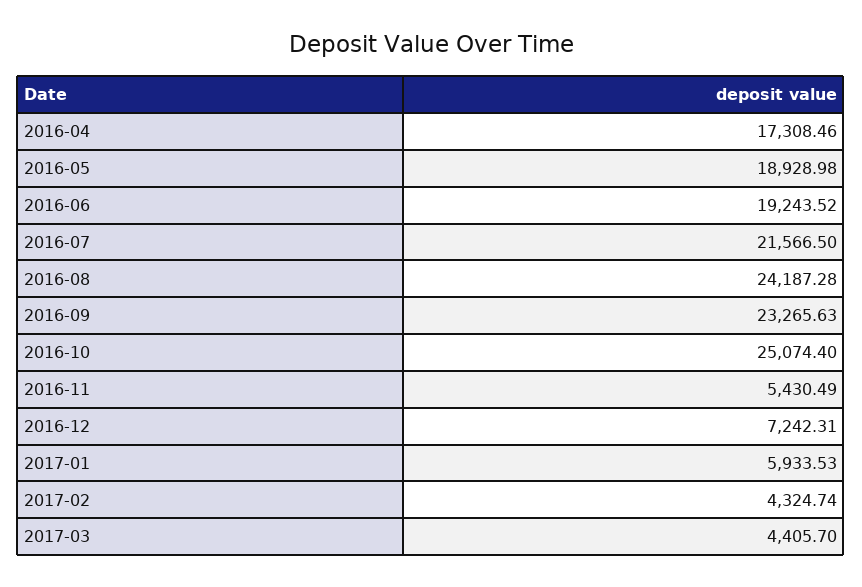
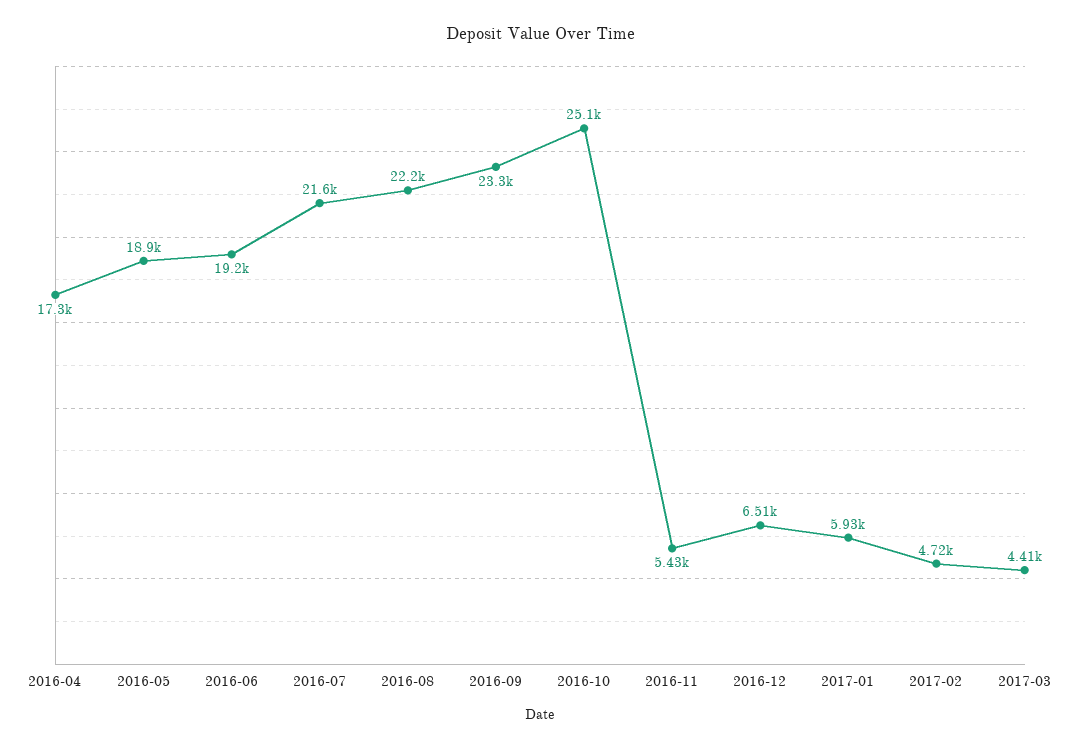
  {
    "2016-04": 17308.46,
    "2016-05": 18928.98,
    "2016-06": 19243.52,
    "2016-07": 21566.5,
-   "2016-08": 24187.28,
+   "2016-08": 22200,
    "2016-09": 23265.63,
    "2016-10": 25074.4,
    "2016-11": 5430.49,
-   "2016-12": 7242.31,
+   "2016-12": 6510,
    "2017-01": 5933.53,
-   "2017-02": 4324.74,
+   "2017-02": 4720,
    "2017-03": 4405.7
  }

